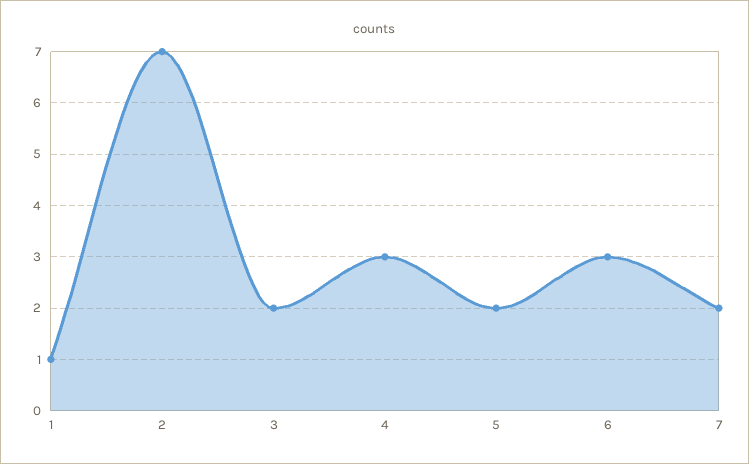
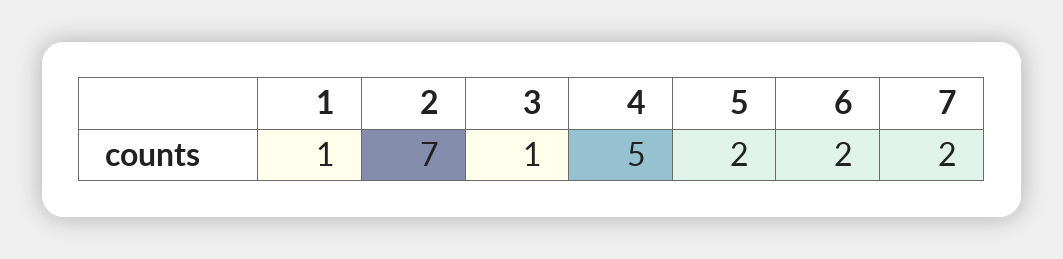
  {
    "1": 1,
    "2": 7,
-   "3": 2,
+   "3": 1,
-   "4": 3,
+   "4": 5,
    "5": 2,
-   "6": 3,
+   "6": 2,
    "7": 2
  }

